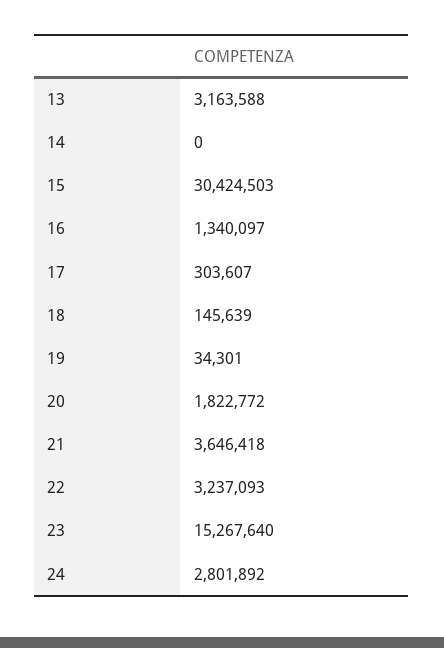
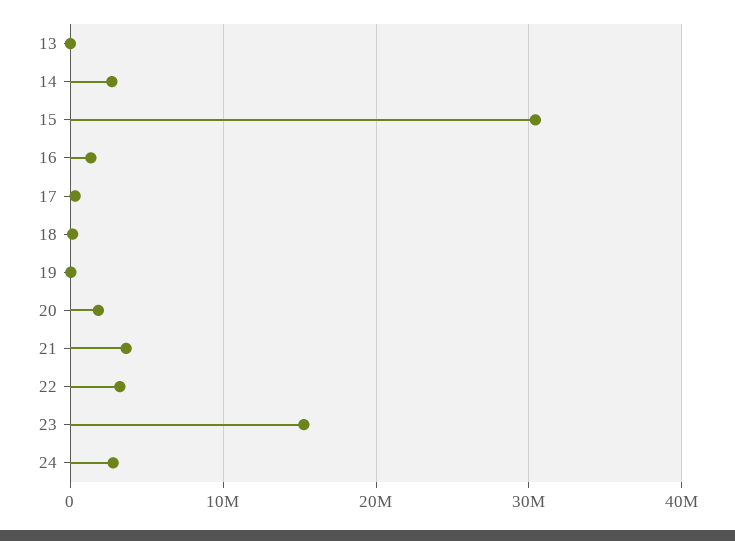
  {
-   "13": 3163588,
+   "13": 0,
-   "14": 0,
+   "14": 3000000,
    "15": 30424503,
    "16": 1340097,
    "17": 303607,
    "18": 145639,
    "19": 34301,
    "20": 1822772,
    "21": 3646418,
    "22": 3237093,
    "23": 15267640,
    "24": 2801892
  }

